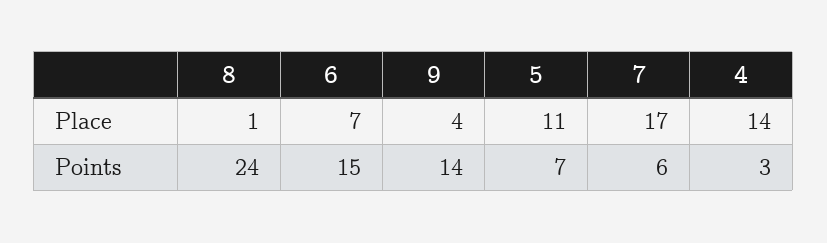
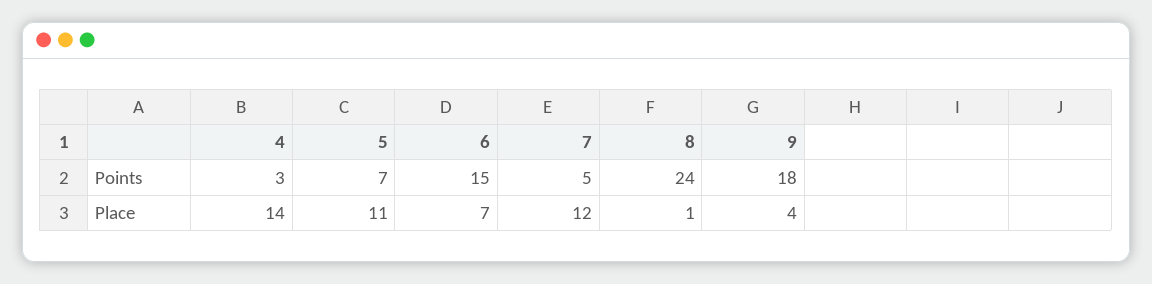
  {
    "8": {
      "Place": 1,
      "Points": 24
    },
    "6": {
      "Place": 7,
      "Points": 15
    },
    "9": {
      "Place": 4,
-     "Points": 14
+     "Points": 18
    },
    "5": {
      "Place": 11,
      "Points": 7
    },
    "7": {
-     "Place": 17,
+     "Place": 12,
-     "Points": 6
+     "Points": 5
    },
    "4": {
      "Place": 14,
      "Points": 3
    }
  }

